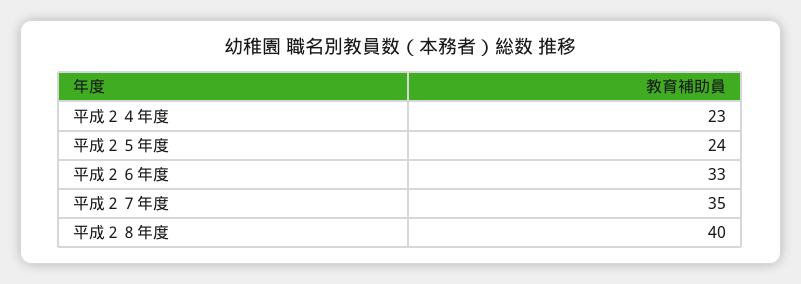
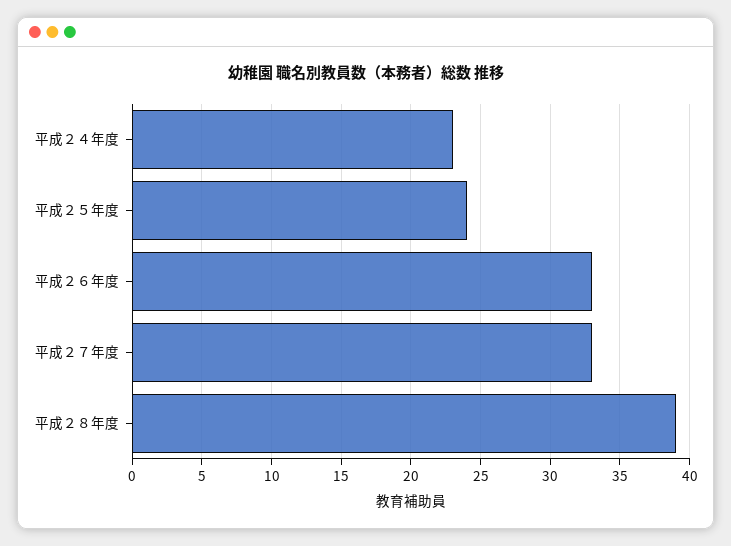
  {
    "平成２４年度": 23,
    "平成２５年度": 24,
    "平成２６年度": 33,
-   "平成２７年度": 35,
+   "平成２７年度": 33,
-   "平成２８年度": 40
+   "平成２８年度": 39
  }

